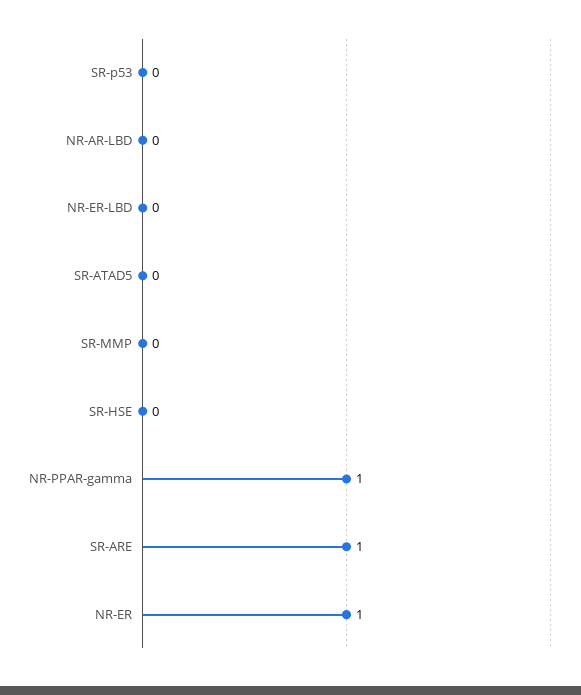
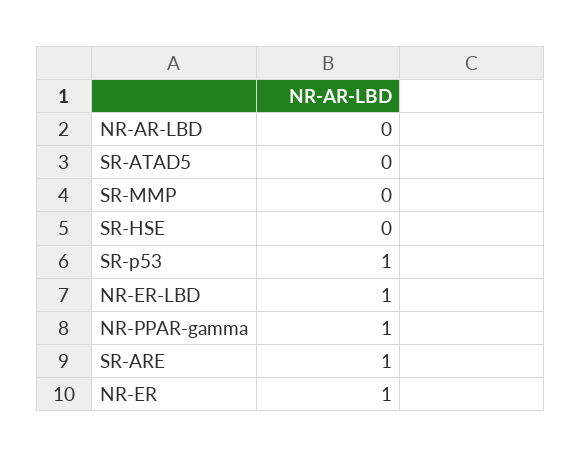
  {
-   "SR-p53": 0,
+   "SR-p53": 1,
    "NR-AR-LBD": 0,
-   "NR-ER-LBD": 0,
+   "NR-ER-LBD": 1,
    "SR-ATAD5": 0,
    "SR-MMP": 0,
    "SR-HSE": 0,
    "NR-PPAR-gamma": 1,
    "SR-ARE": 1,
    "NR-ER": 1
  }

